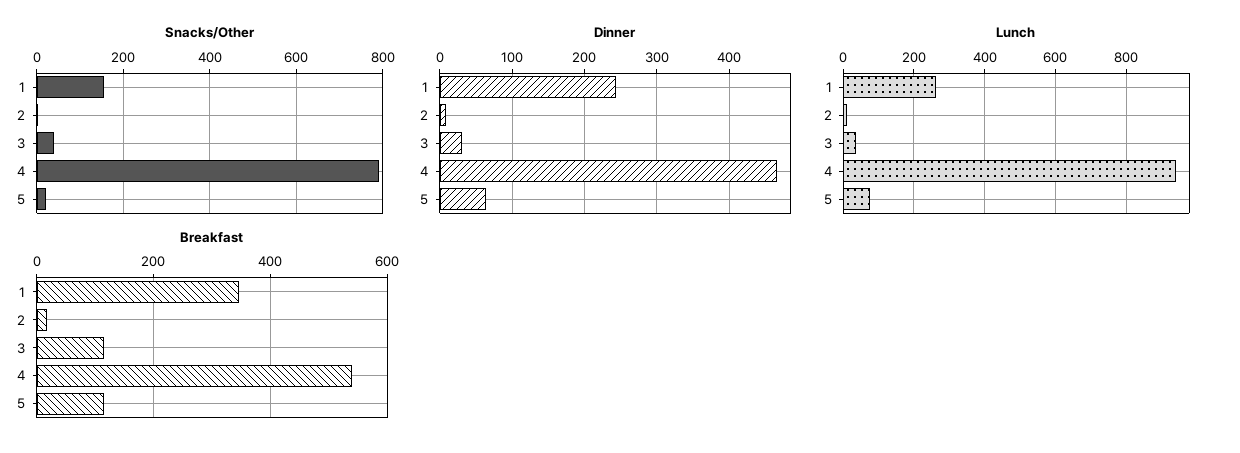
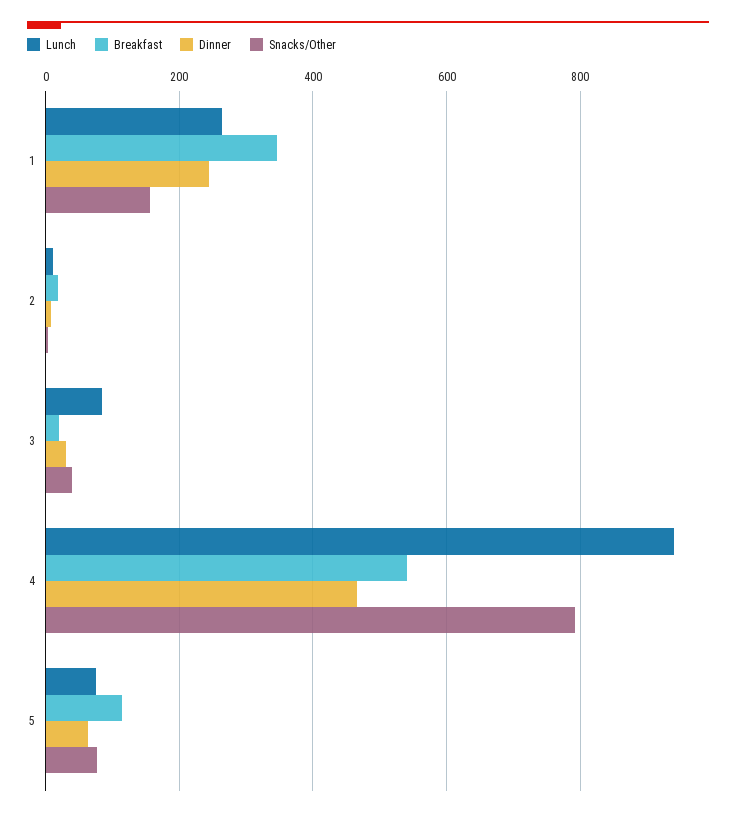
  {
    "Snacks/Other": {
      "1": 160,
      "2": 0,
      "3": 40,
      "4": 800,
-     "5": 20
+     "5": 80
    },
    "Dinner": {
      "1": 240,
      "2": 10,
      "3": 30,
      "4": 470,
      "5": 60
    },
    "Lunch": {
      "1": 260,
      "2": 20,
-     "3": 40,
+     "3": 80,
      "4": 940,
      "5": 80
    },
    "Breakfast": {
      "1": 340,
      "2": 20,
-     "3": 120,
+     "3": 20,
      "4": 540,
      "5": 120
    }
  }

